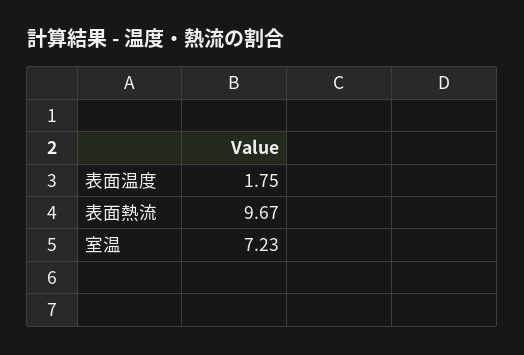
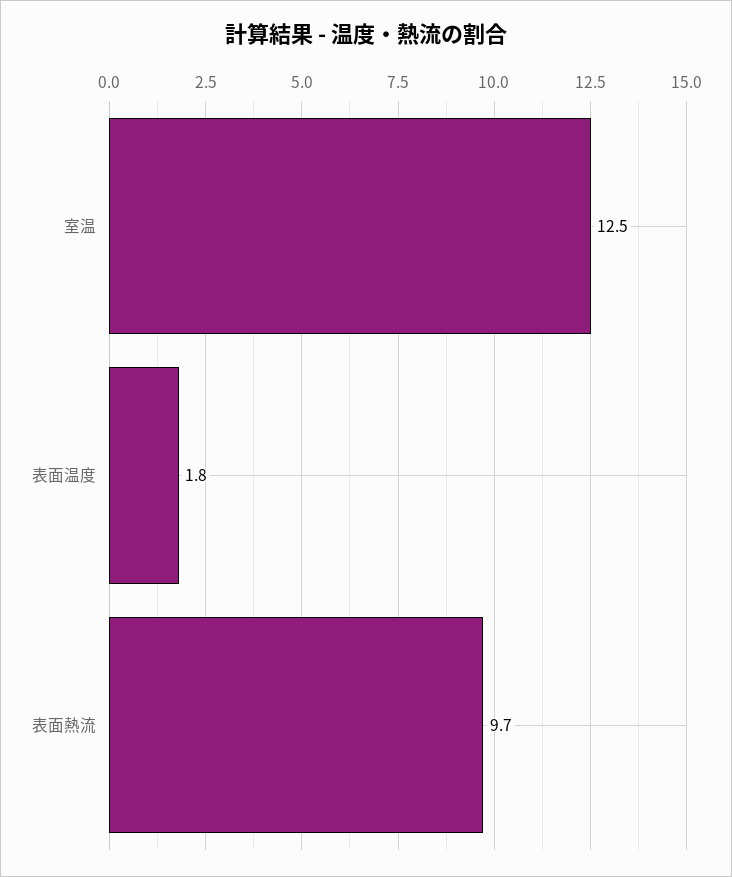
  {
    "表面温度": 1.75,
    "表面熱流": 9.67,
-   "室温": 7.23
+   "室温": 12.5
  }

